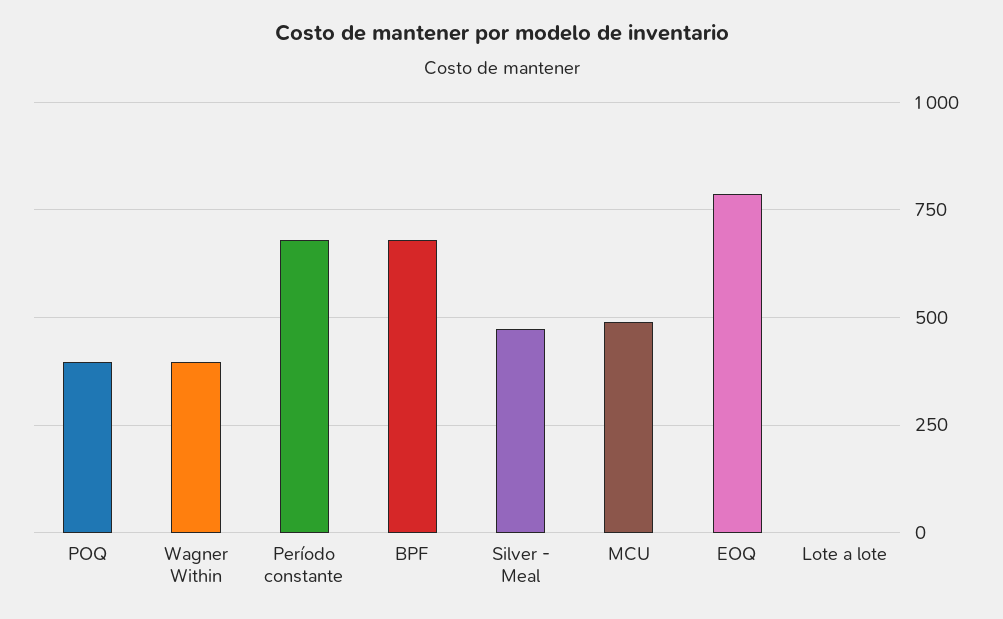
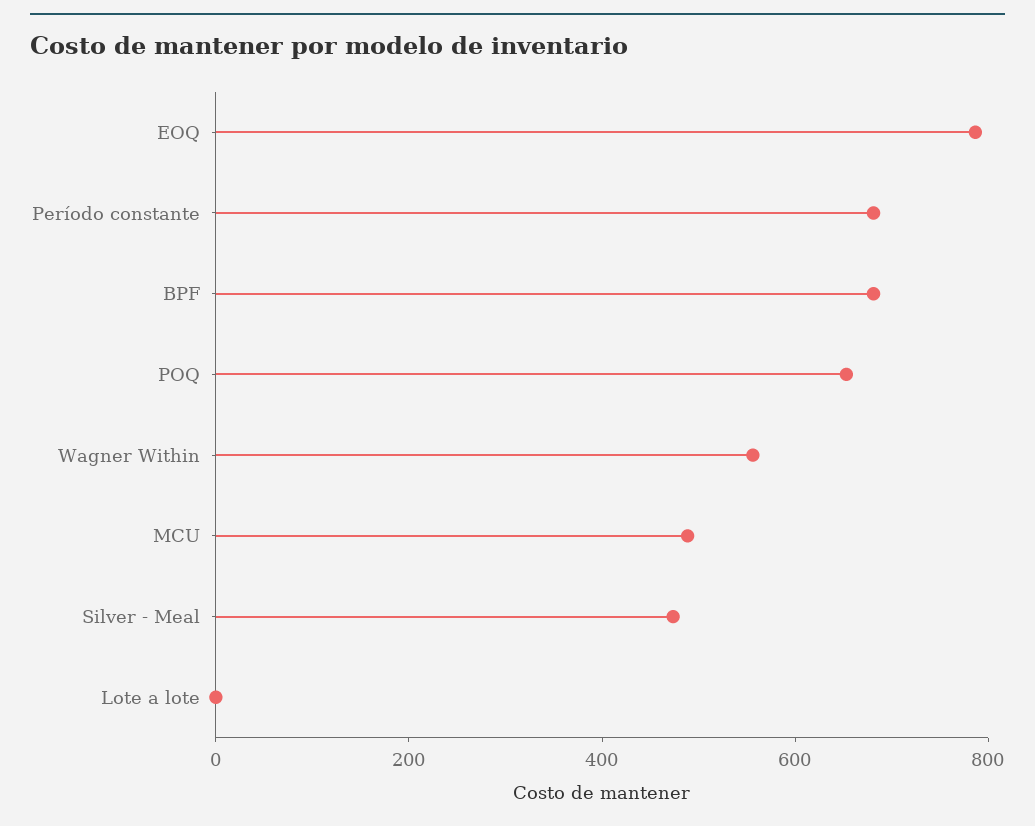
  {
-   "POQ": 400,
+   "POQ": 650,
-   "Wagner Within": 400,
+   "Wagner Within": 550,
    "Período constante": 675,
    "BPF": 675,
    "Silver - Meal": 475,
    "MCU": 500,
    "EOQ": 775,
    "Lote a lote": 0
  }

